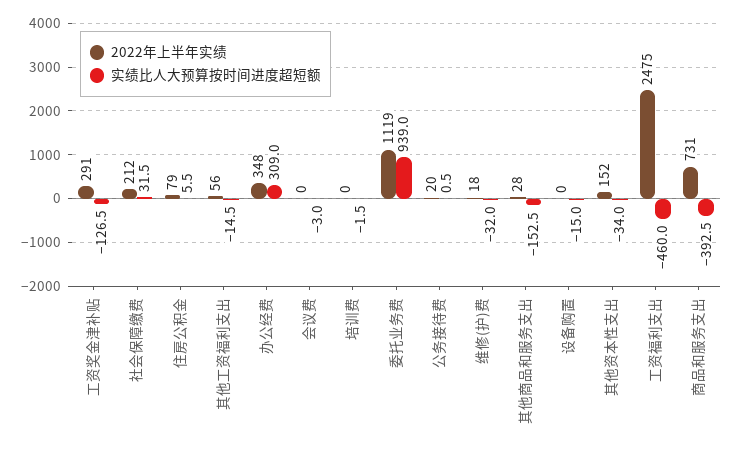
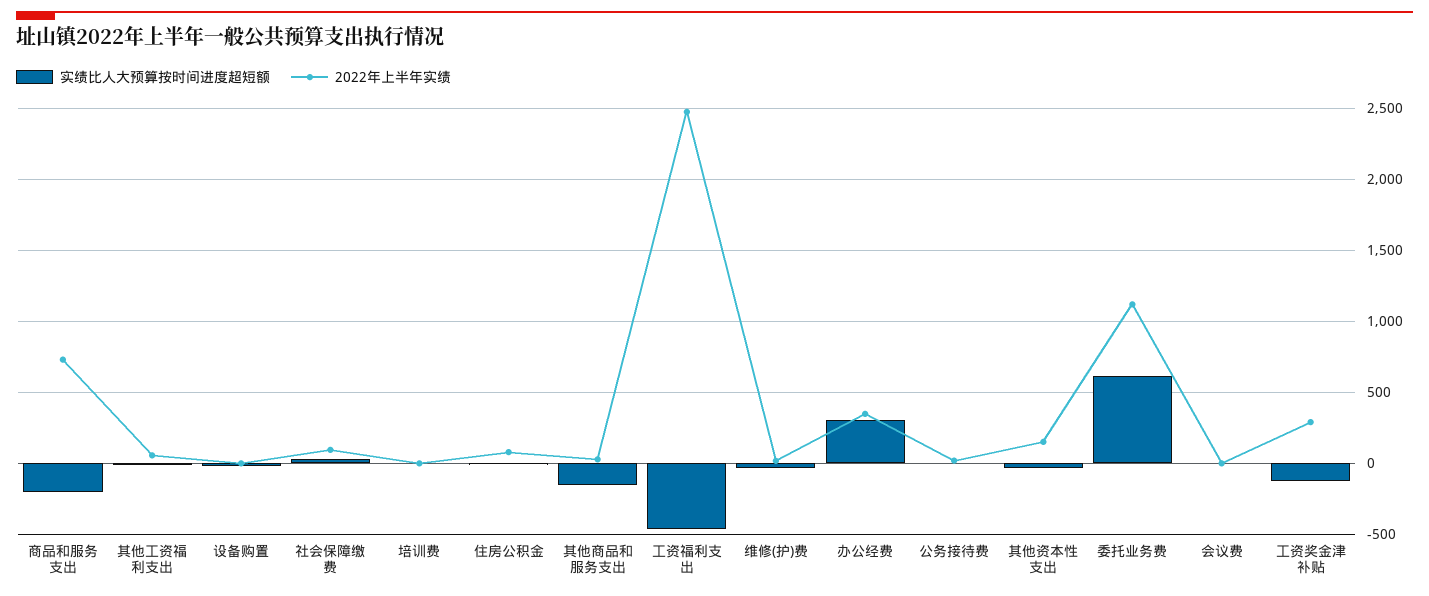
  {
    "2022年上半年实绩": {
      "工资奖金津补贴": 291,
-     "社会保障缴费": 212,
+     "社会保障缴费": 100,
      "住房公积金": 79,
      "其他工资福利支出": 56,
      "办公经费": 348,
      "会议费": 0,
      "培训费": 0,
      "委托业务费": 1119,
      "公务接待费": 20,
      "维修(护)费": 18,
      "其他商品和服务支出": 28,
      "设备购置": 0,
      "其他资本性支出": 152,
      "工资福利支出": 2475,
      "商品和服务支出": 731
    },
    "实绩比人大预算按时间进度超短额": {
      "工资奖金津补贴": -126.5,
      "社会保障缴费": 31.5,
      "住房公积金": 5.5,
      "其他工资福利支出": -14.5,
      "办公经费": 309,
      "会议费": -3,
      "培训费": -1.5,
-     "委托业务费": 939,
+     "委托业务费": 600,
      "公务接待费": 0.5,
      "维修(护)费": -32,
      "其他商品和服务支出": -152.5,
      "设备购置": -15,
      "其他资本性支出": -34,
      "工资福利支出": -460,
-     "商品和服务支出": -392.5
+     "商品和服务支出": -200
    }
  }

